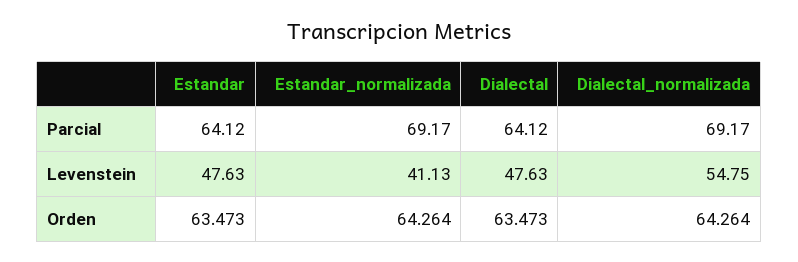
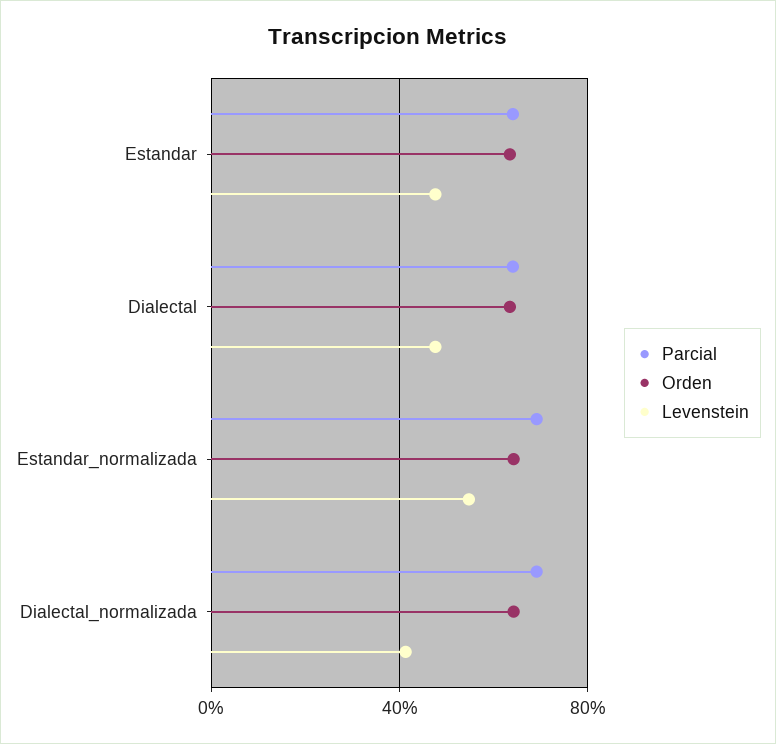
  {
    "Parcial": {
      "Estandar": 64.12,
      "Estandar_normalizada": 69.17,
      "Dialectal": 64.12,
      "Dialectal_normalizada": 69.17
    },
    "Levenstein": {
      "Estandar": 47.63,
-     "Estandar_normalizada": 41.13,
+     "Estandar_normalizada": 55,
      "Dialectal": 47.63,
-     "Dialectal_normalizada": 54.75
+     "Dialectal_normalizada": 40
    },
    "Orden": {
      "Estandar": 63.473,
      "Estandar_normalizada": 64.264,
      "Dialectal": 63.473,
      "Dialectal_normalizada": 64.264
    }
  }

